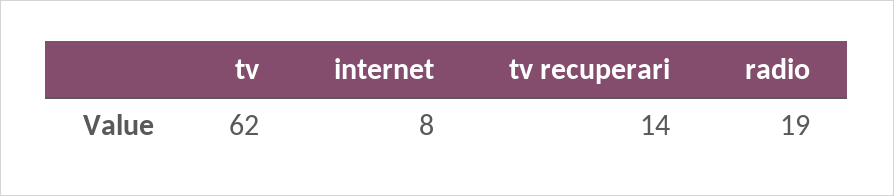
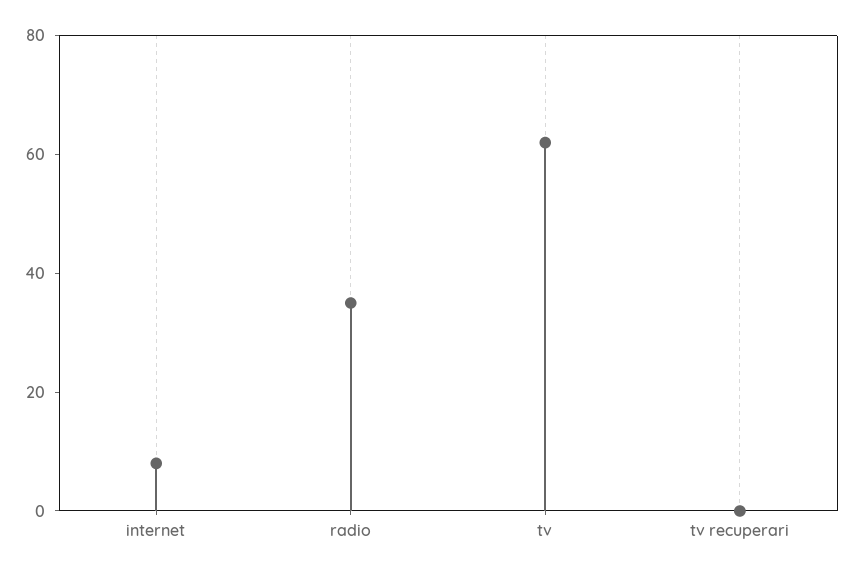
  {
    "tv": 62,
    "internet": 8,
-   "tv recuperari": 14,
+   "tv recuperari": 0,
-   "radio": 19
+   "radio": 35
  }

